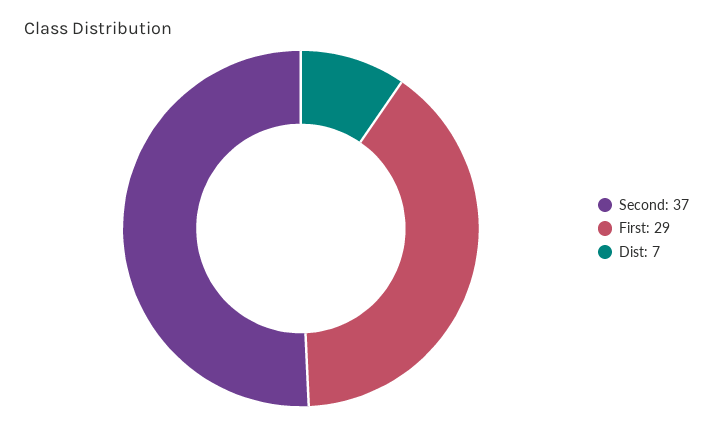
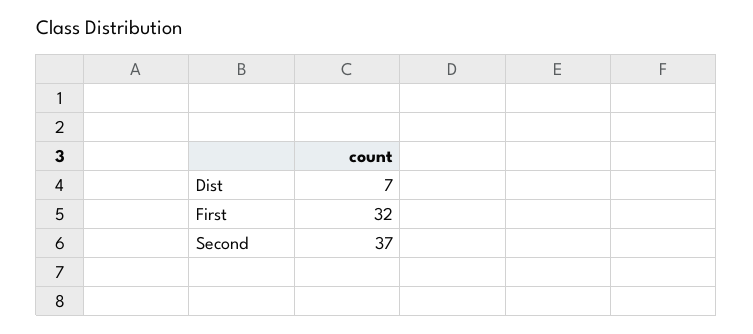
  {
    "Second": 37,
-   "First": 29,
+   "First": 32,
    "Dist": 7
  }

